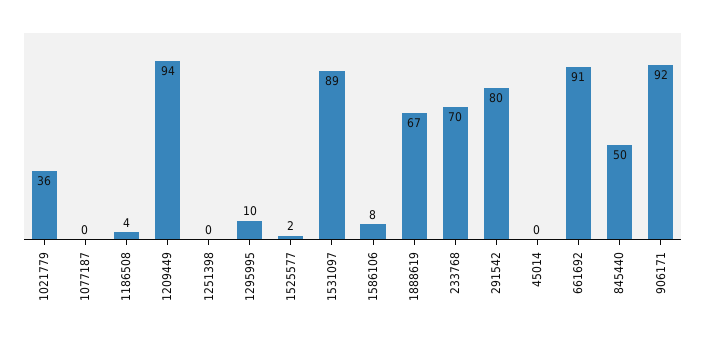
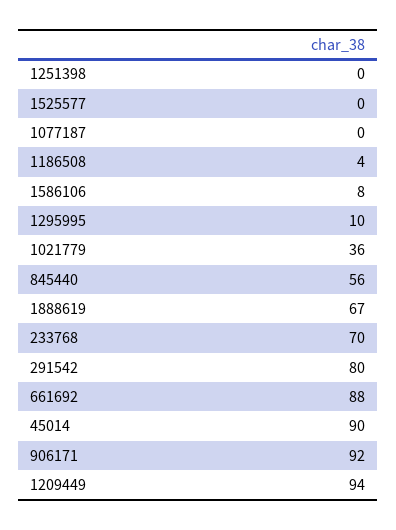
  {
    "1021779": 36,
    "1077187": 0,
    "1186508": 4,
    "1209449": 94,
    "1251398": 0,
    "1295995": 10,
-   "1525577": 2,
+   "1525577": 0,
-   "1531097": 89,
    "1586106": 8,
    "1888619": 67,
    "233768": 70,
    "291542": 80,
-   "45014": 0,
+   "45014": 90,
-   "661692": 91,
+   "661692": 88,
-   "845440": 50,
+   "845440": 56,
    "906171": 92
  }

